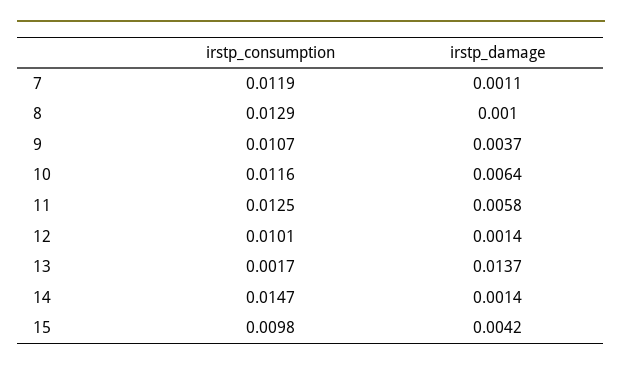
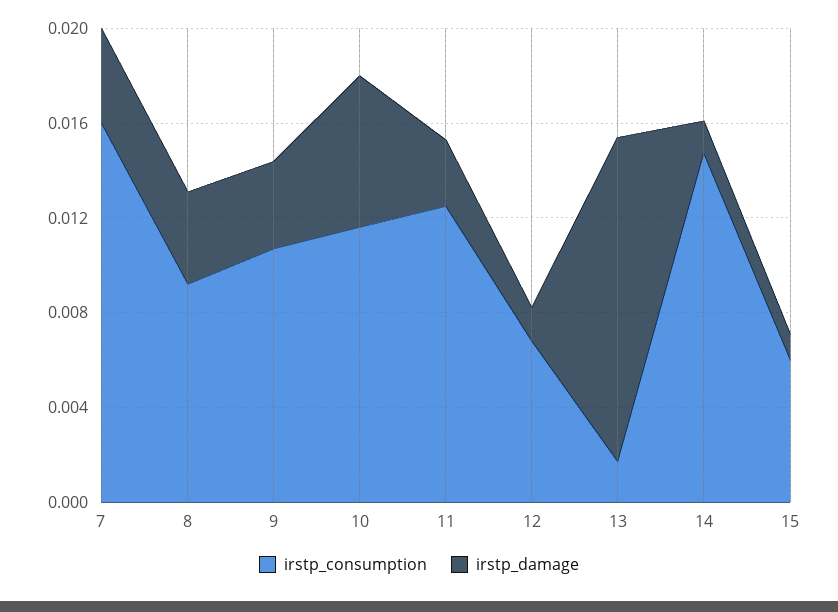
  {
    "irstp_consumption": {
-     "7": 0.0119,
+     "7": 0.016,
-     "8": 0.0129,
+     "8": 0.009,
      "9": 0.0107,
      "10": 0.0116,
      "11": 0.0125,
-     "12": 0.0101,
+     "12": 0.007,
      "13": 0.0017,
      "14": 0.0147,
-     "15": 0.0098
+     "15": 0.006
    },
    "irstp_damage": {
-     "7": 0.0011,
+     "7": 0.004,
-     "8": 0.001,
+     "8": 0.004,
      "9": 0.0037,
      "10": 0.0064,
-     "11": 0.0058,
+     "11": 0.003,
      "12": 0.0014,
      "13": 0.0137,
      "14": 0.0014,
-     "15": 0.0042
+     "15": 0.001
    }
  }

